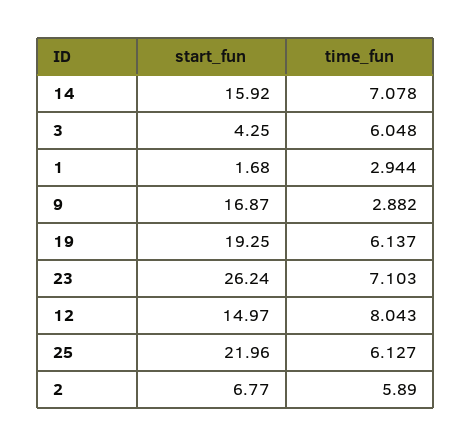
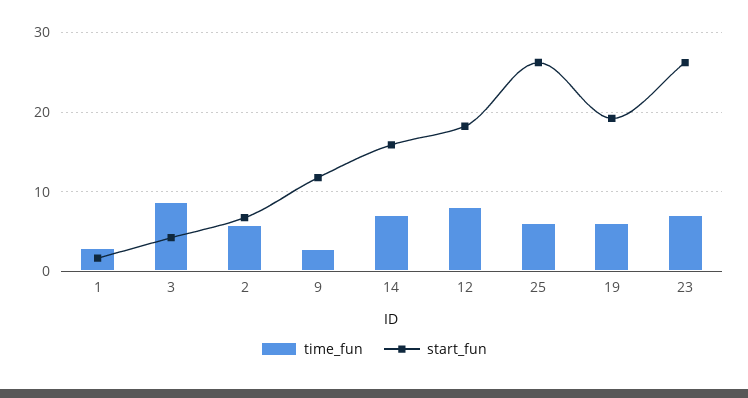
  {
    "start_fun": {
      "14": 15.92,
      "3": 4.25,
      "1": 1.68,
-     "9": 16.87,
+     "9": 12,
      "19": 19.25,
      "23": 26.24,
-     "12": 14.97,
+     "12": 18,
-     "25": 21.96,
+     "25": 26,
      "2": 6.77
    },
    "time_fun": {
      "14": 7.078,
-     "3": 6.048,
+     "3": 9,
      "1": 2.944,
      "9": 2.882,
      "19": 6.137,
      "23": 7.103,
      "12": 8.043,
      "25": 6.127,
      "2": 5.89
    }
  }

